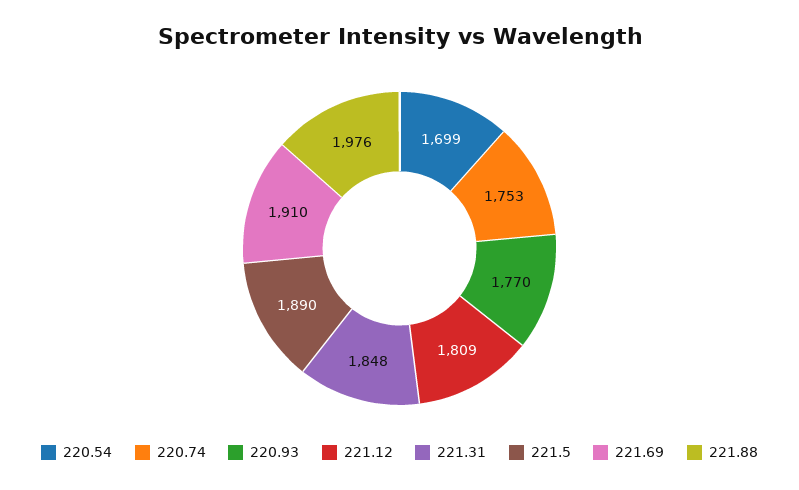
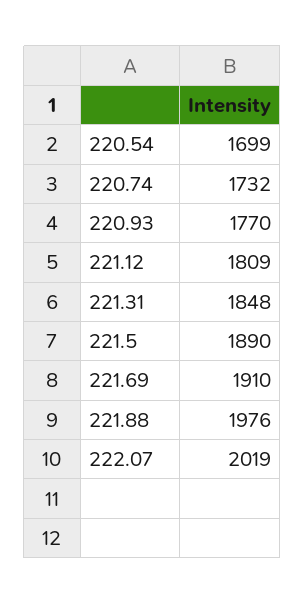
  {
    "220.54": 1699,
-   "220.74": 1753,
+   "220.74": 1732,
    "220.93": 1770,
    "221.12": 1809,
    "221.31": 1848,
    "221.5": 1890,
    "221.69": 1910,
-   "221.88": 1976
+   "221.88": 1976,
+   "222.07": 2019
  }

